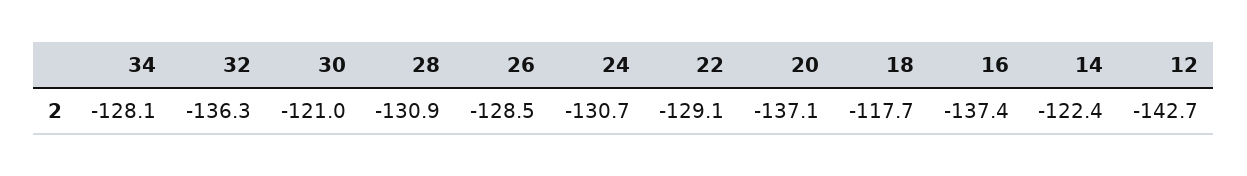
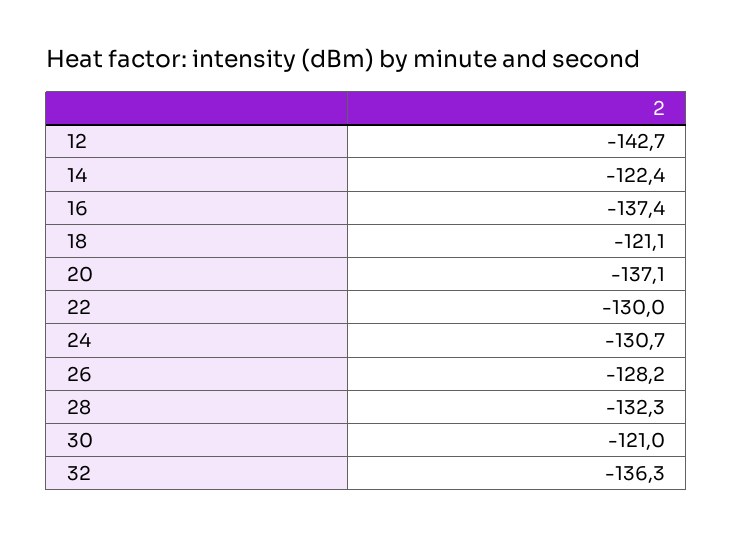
  {
-   "34": -128.1,
    "32": -136.3,
    "30": -121,
-   "28": -130.9,
+   "28": -132.3,
-   "26": -128.5,
+   "26": -128.2,
    "24": -130.7,
-   "22": -129.1,
+   "22": -130,
    "20": -137.1,
-   "18": -117.7,
+   "18": -121.1,
    "16": -137.4,
    "14": -122.4,
    "12": -142.7
  }

